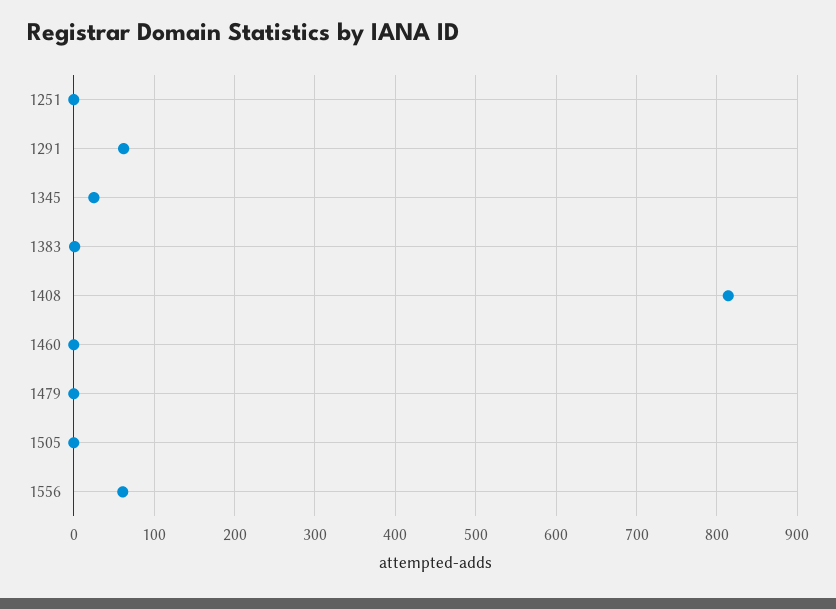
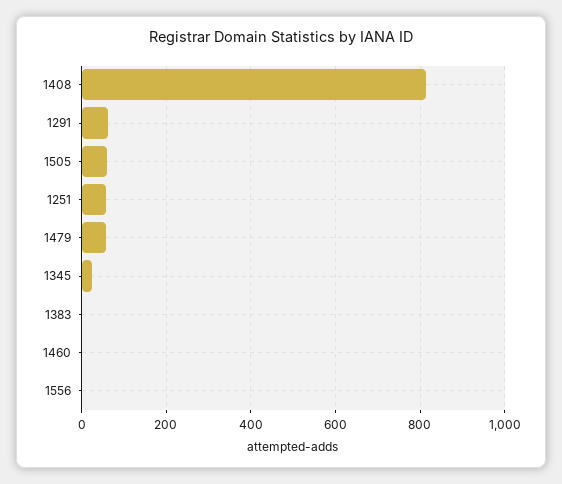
  {
-   "1251": 0,
+   "1251": 60,
    "1291": 60,
    "1345": 30,
    "1383": 0,
    "1408": 810,
    "1460": 0,
-   "1479": 0,
+   "1479": 60,
-   "1505": 0,
+   "1505": 60,
-   "1556": 60
+   "1556": 0
  }

